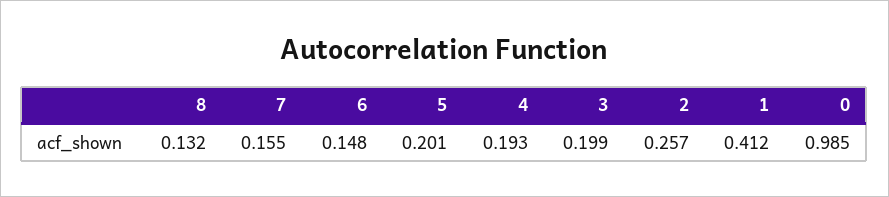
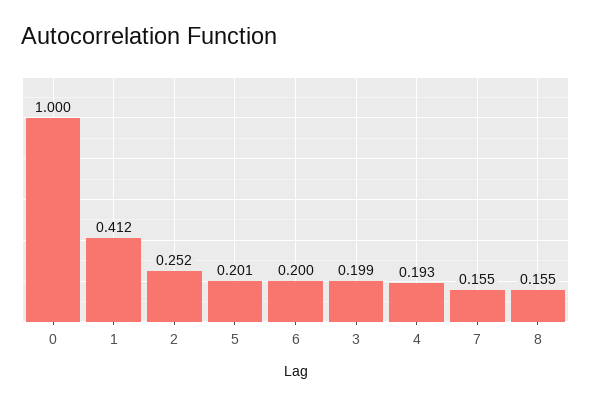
  {
-   "8": 0.132,
+   "8": 0.155,
    "7": 0.155,
-   "6": 0.148,
+   "6": 0.2,
    "5": 0.201,
    "4": 0.193,
    "3": 0.199,
-   "2": 0.257,
+   "2": 0.252,
    "1": 0.412,
-   "0": 0.985
+   "0": 1
  }

